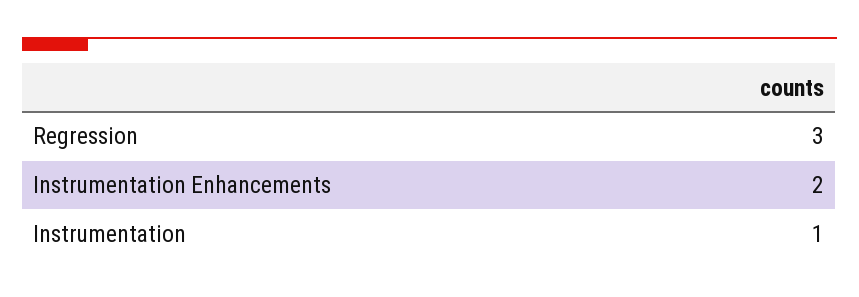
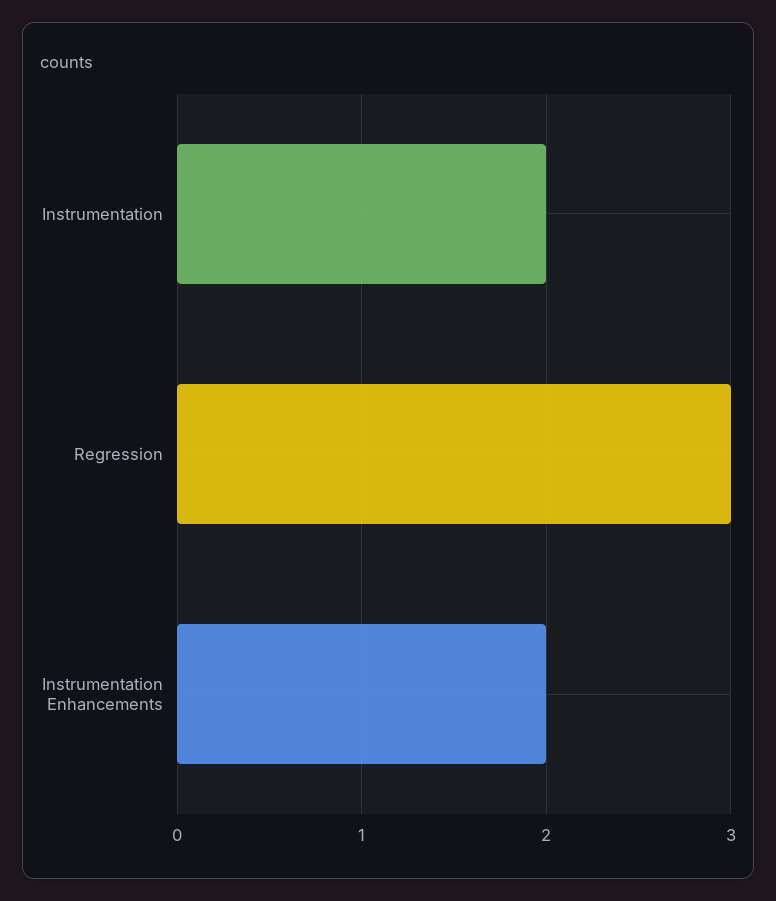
  {
    "Regression": 3,
    "Instrumentation Enhancements": 2,
-   "Instrumentation": 1
+   "Instrumentation": 2
  }

